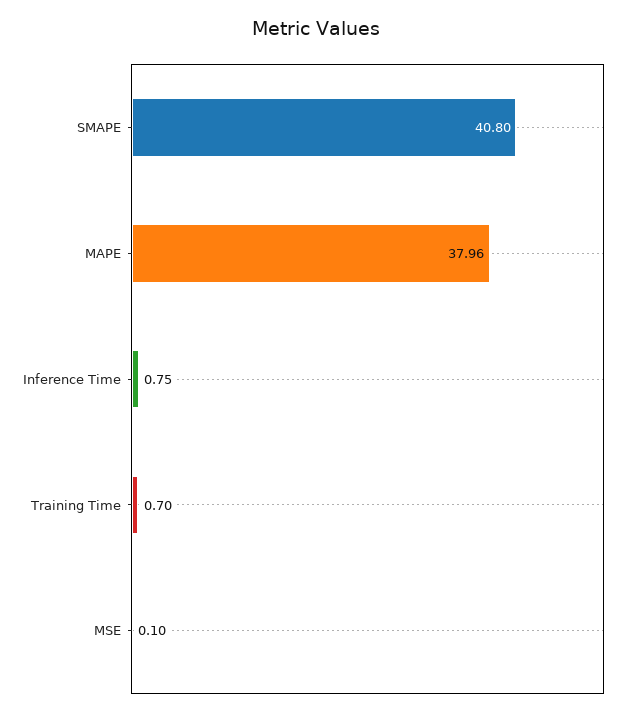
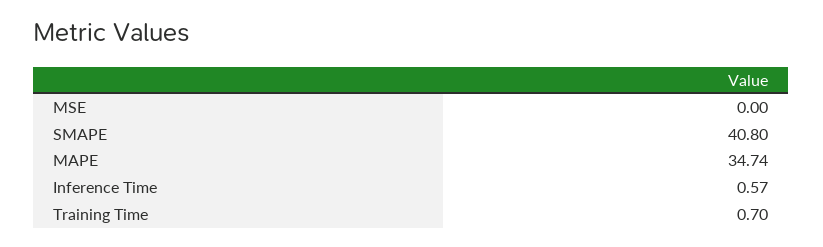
  {
    "SMAPE": 40.8,
-   "MAPE": 37.96,
+   "MAPE": 34.74,
-   "Inference Time": 0.75,
+   "Inference Time": 0.57,
    "Training Time": 0.7,
-   "MSE": 0.1
+   "MSE": 0
  }

